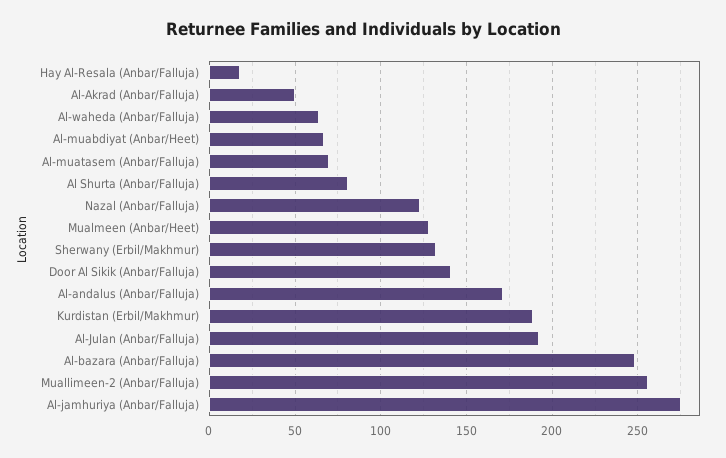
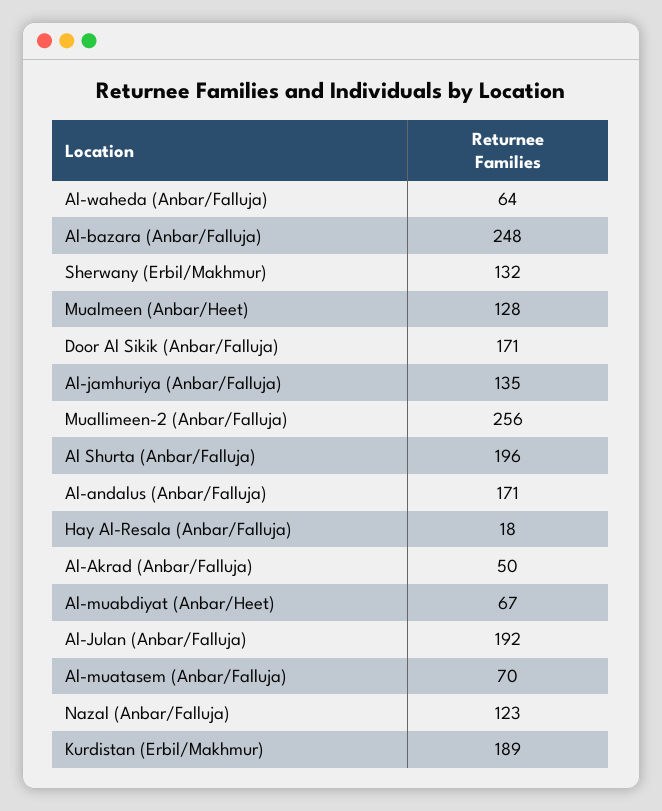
  {
    "Hay Al-Resala (Anbar/Falluja)": 18,
    "Al-Akrad (Anbar/Falluja)": 50,
    "Al-waheda (Anbar/Falluja)": 64,
    "Al-muabdiyat (Anbar/Heet)": 67,
    "Al-muatasem (Anbar/Falluja)": 70,
-   "Al Shurta (Anbar/Falluja)": 80,
+   "Al Shurta (Anbar/Falluja)": 196,
    "Nazal (Anbar/Falluja)": 123,
    "Mualmeen (Anbar/Heet)": 128,
    "Sherwany (Erbil/Makhmur)": 132,
-   "Door Al Sikik (Anbar/Falluja)": 140,
+   "Door Al Sikik (Anbar/Falluja)": 171,
    "Al-andalus (Anbar/Falluja)": 171,
    "Kurdistan (Erbil/Makhmur)": 189,
    "Al-Julan (Anbar/Falluja)": 192,
    "Al-bazara (Anbar/Falluja)": 248,
    "Muallimeen-2 (Anbar/Falluja)": 256,
-   "Al-jamhuriya (Anbar/Falluja)": 275
+   "Al-jamhuriya (Anbar/Falluja)": 135
  }

